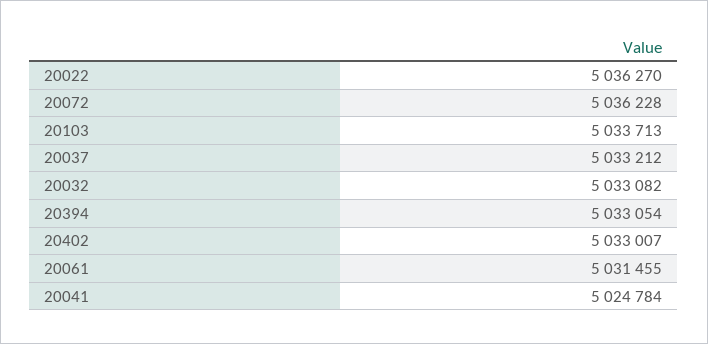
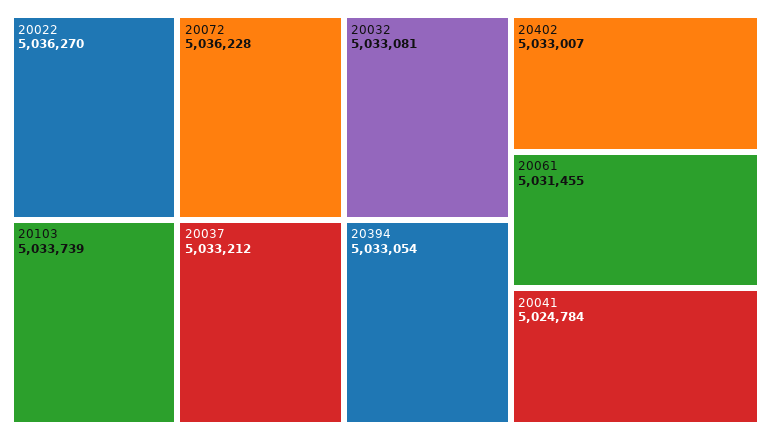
  {
    "20022": 5036270,
    "20072": 5036228,
-   "20103": 5033713,
+   "20103": 5033739,
    "20037": 5033212,
-   "20032": 5033082,
+   "20032": 5033081,
    "20394": 5033054,
    "20402": 5033007,
    "20061": 5031455,
    "20041": 5024784
  }

